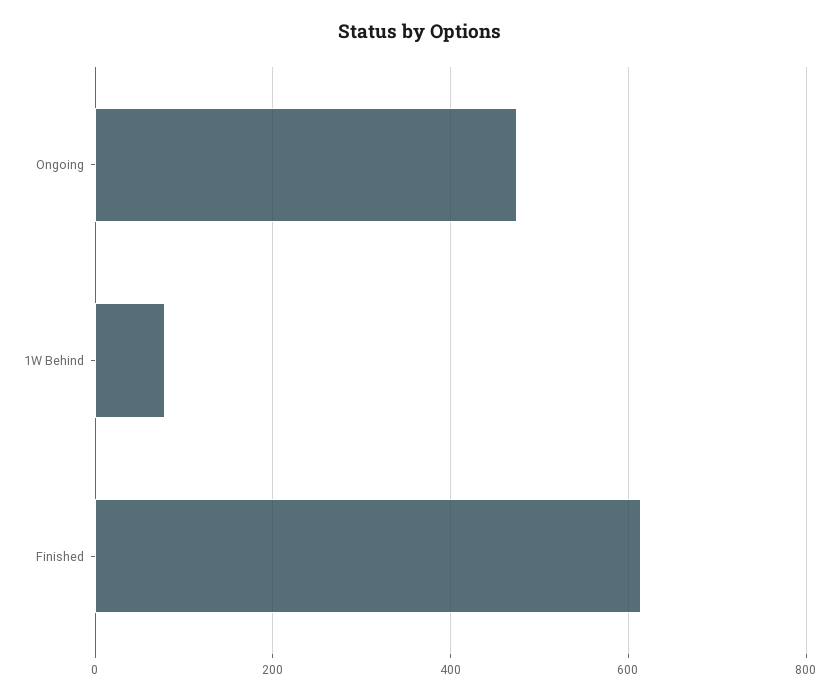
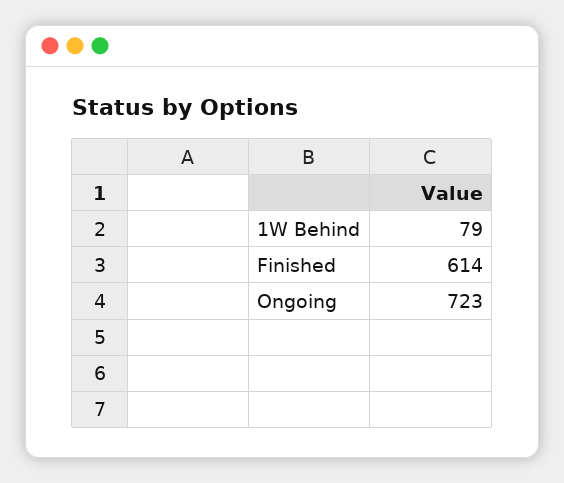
  {
-   "Ongoing": 480,
+   "Ongoing": 723,
    "1W Behind": 79,
    "Finished": 614
  }

